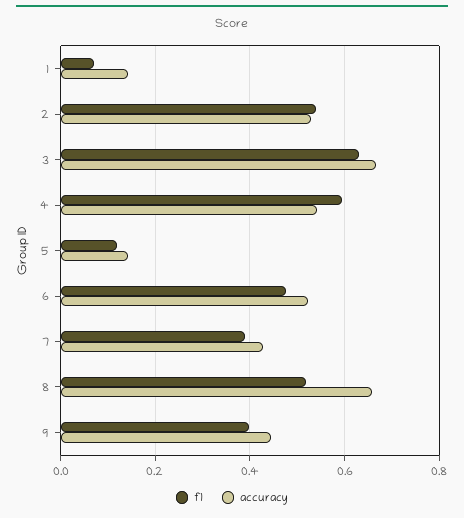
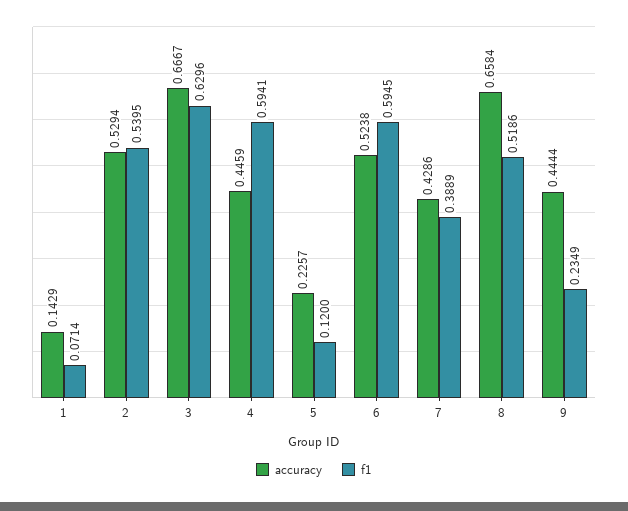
  {
    "f1": {
      "1": 0.0714,
      "2": 0.5395,
      "3": 0.6296,
      "4": 0.5941,
      "5": 0.12,
-     "6": 0.48,
+     "6": 0.5945,
      "7": 0.3889,
      "8": 0.5186,
-     "9": 0.4
+     "9": 0.2349
    },
    "accuracy": {
      "1": 0.1429,
      "2": 0.5294,
      "3": 0.6667,
-     "4": 0.54,
+     "4": 0.4459,
-     "5": 0.14,
+     "5": 0.2257,
      "6": 0.5238,
      "7": 0.4286,
      "8": 0.6584,
      "9": 0.4444
    }
  }

